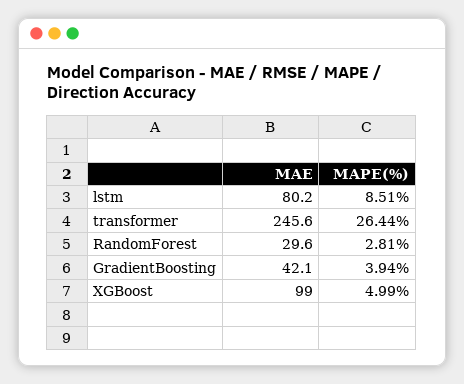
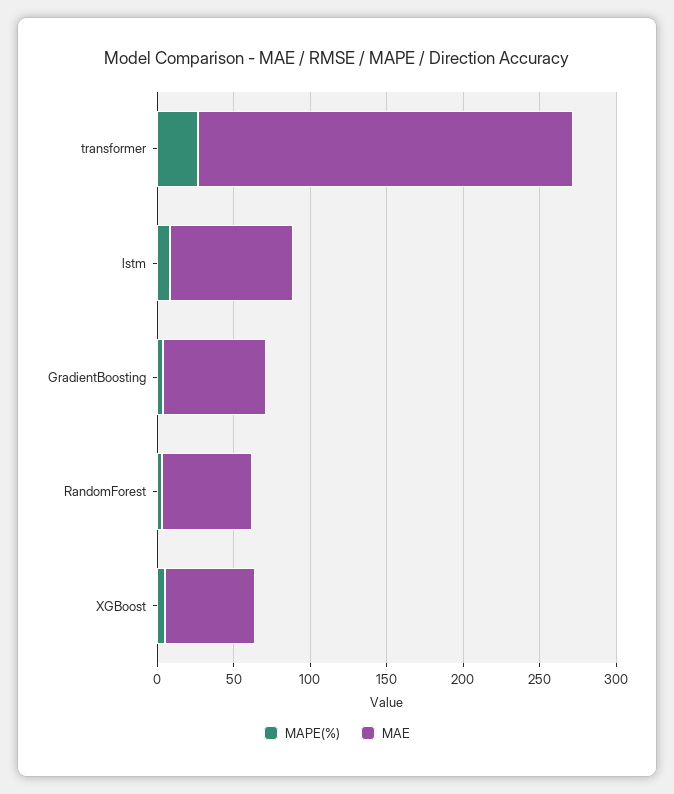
  {
    "MAE": {
      "lstm": 80.2,
      "transformer": 245.6,
-     "RandomForest": 29.6,
+     "RandomForest": 60,
-     "GradientBoosting": 42.1,
+     "GradientBoosting": 70,
-     "XGBoost": 99
+     "XGBoost": 60
    },
    "MAPE(%)": {
      "lstm": 8.51,
      "transformer": 26.44,
      "RandomForest": 2.81,
      "GradientBoosting": 3.94,
      "XGBoost": 4.99
    }
  }

